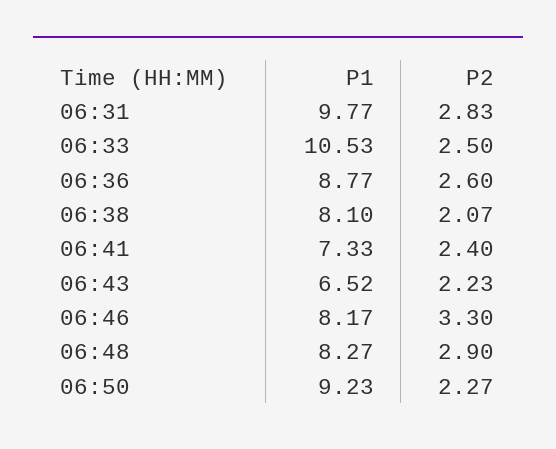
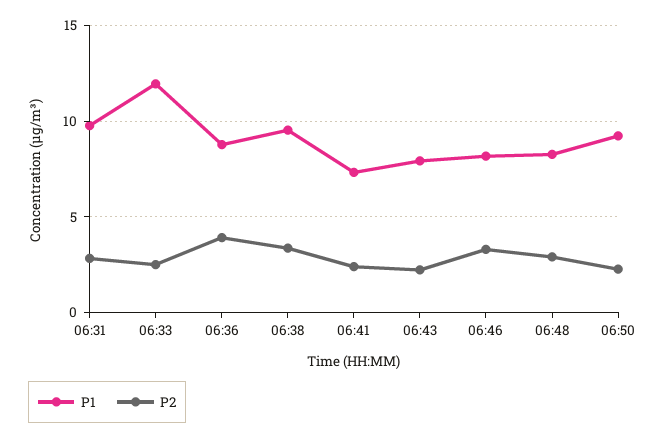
  {
    "P1": {
      "06:31": 9.77,
-     "06:33": 10.53,
+     "06:33": 12,
      "06:36": 8.77,
-     "06:38": 8.1,
+     "06:38": 9.5,
      "06:41": 7.33,
-     "06:43": 6.52,
+     "06:43": 8,
      "06:46": 8.17,
      "06:48": 8.27,
      "06:50": 9.23
    },
    "P2": {
      "06:31": 2.83,
      "06:33": 2.5,
-     "06:36": 2.6,
+     "06:36": 4,
-     "06:38": 2.07,
+     "06:38": 3.5,
      "06:41": 2.4,
      "06:43": 2.23,
      "06:46": 3.3,
      "06:48": 2.9,
      "06:50": 2.27
    }
  }

